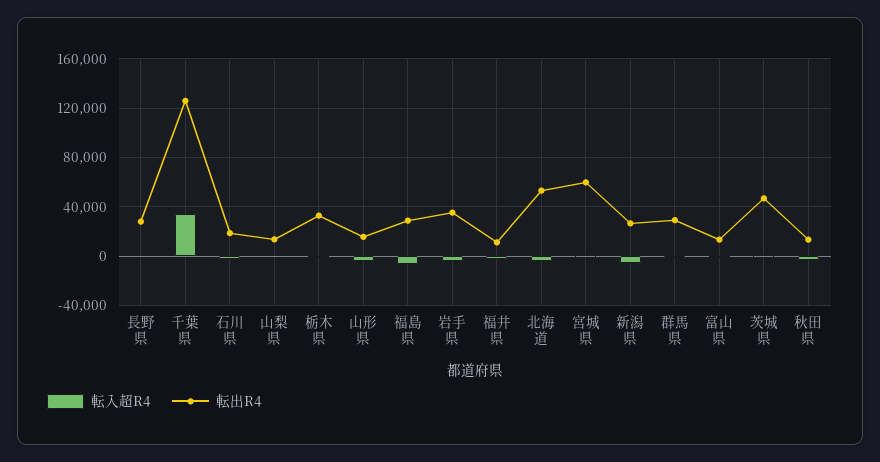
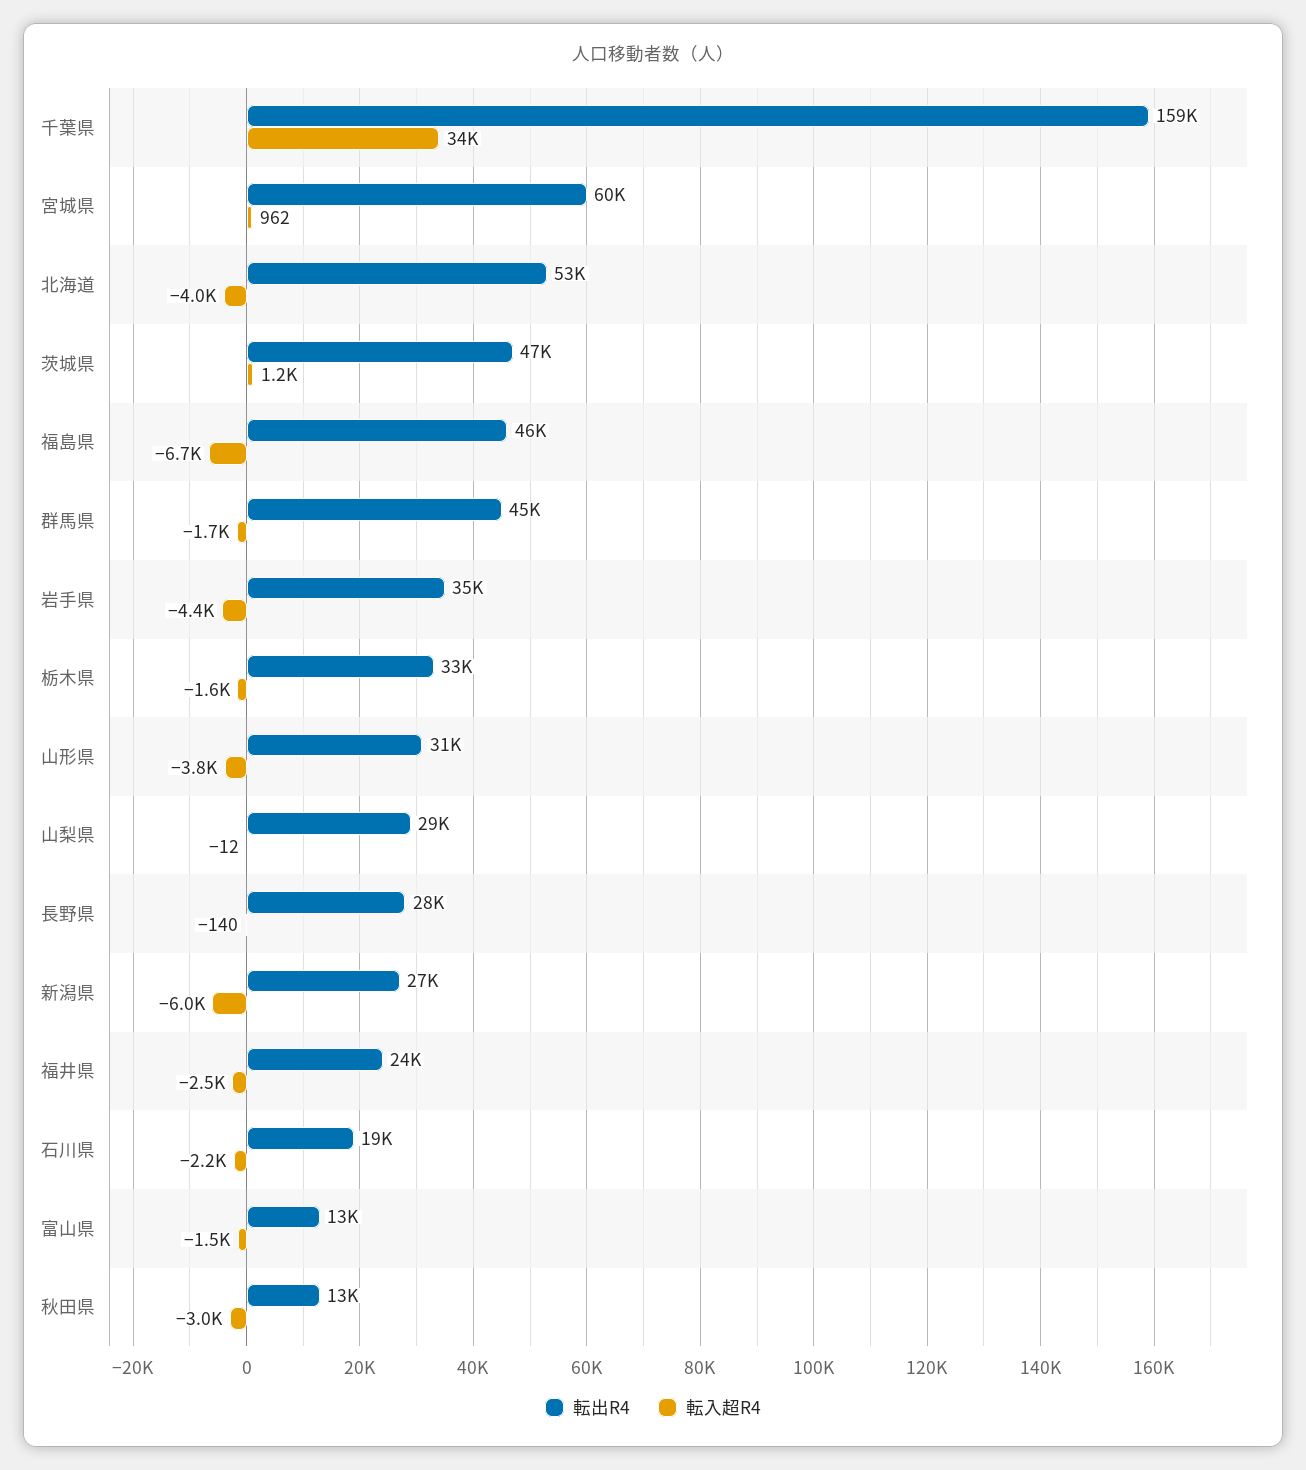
  {
    "転入超R4": {
      "長野県": -140,
      "千葉県": 34000,
      "石川県": -2200,
      "山梨県": -12,
      "栃木県": -1600,
      "山形県": -3800,
      "福島県": -6700,
      "岩手県": -4400,
      "福井県": -2500,
      "北海道": -4000,
      "宮城県": 962,
      "新潟県": -6000,
      "群馬県": -1700,
      "富山県": -1500,
      "茨城県": 1200,
      "秋田県": -3000
    },
    "転出R4": {
      "長野県": 28000,
-     "千葉県": 125000,
+     "千葉県": 159000,
      "石川県": 19000,
-     "山梨県": 15000,
+     "山梨県": 29000,
      "栃木県": 33000,
-     "山形県": 15000,
+     "山形県": 31000,
-     "福島県": 30000,
+     "福島県": 46000,
      "岩手県": 35000,
-     "福井県": 10000,
+     "福井県": 24000,
      "北海道": 53000,
      "宮城県": 60000,
      "新潟県": 27000,
-     "群馬県": 30000,
+     "群馬県": 45000,
      "富山県": 13000,
      "茨城県": 47000,
      "秋田県": 13000
    }
  }

